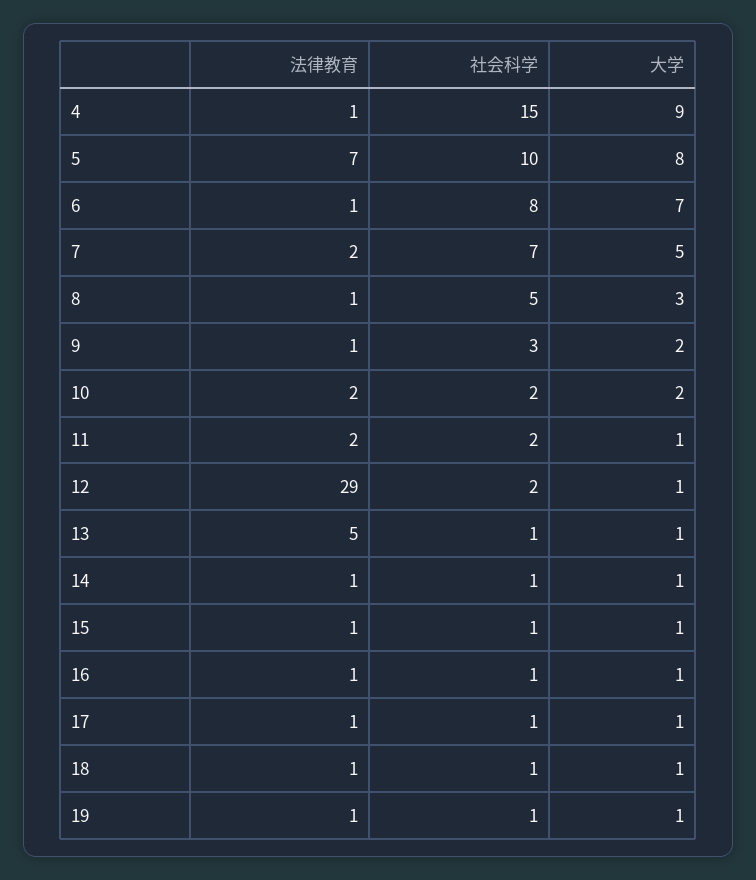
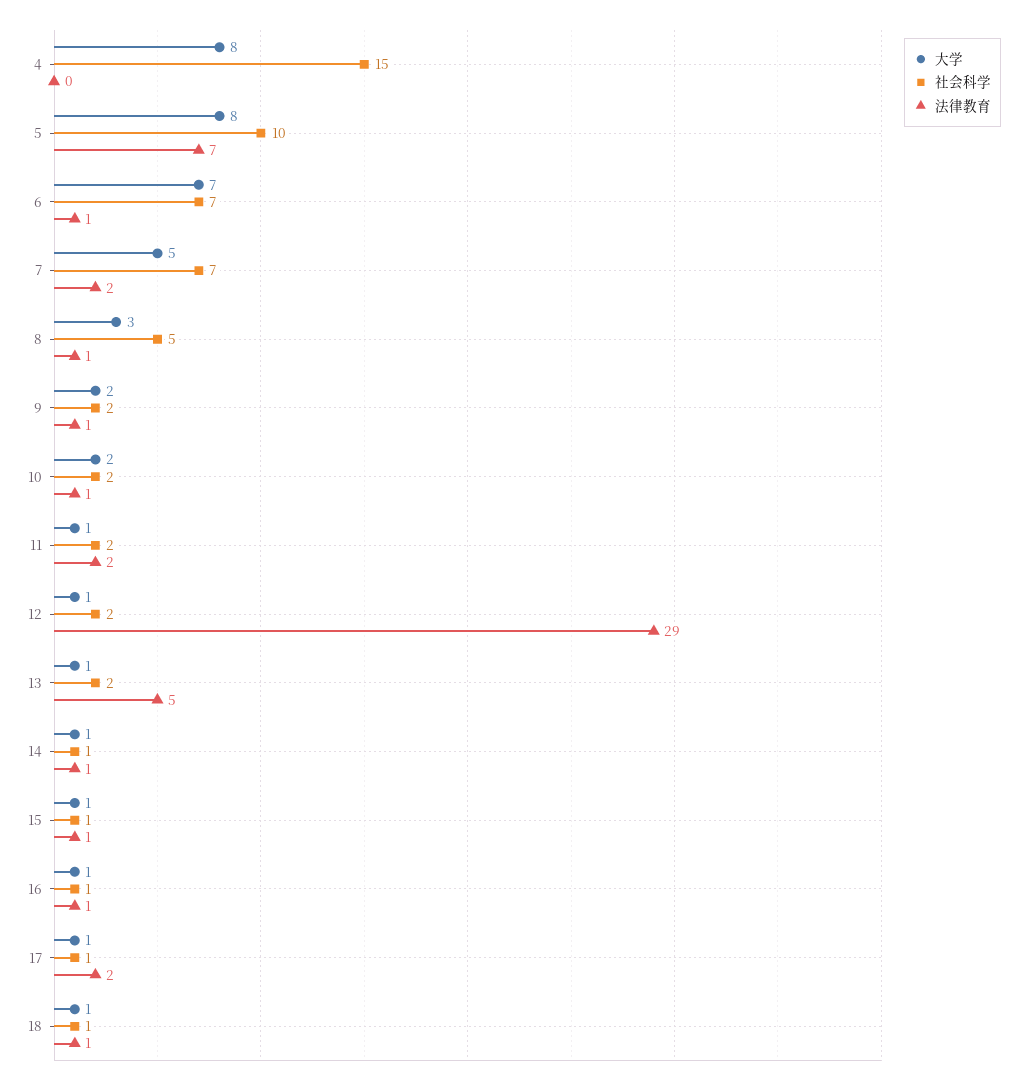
  {
    "法律教育": {
-     "4": 1,
+     "4": 0,
      "5": 7,
      "6": 1,
      "7": 2,
      "8": 1,
      "9": 1,
-     "10": 2,
+     "10": 1,
      "11": 2,
      "12": 29,
      "13": 5,
      "14": 1,
      "15": 1,
      "16": 1,
-     "17": 1,
+     "17": 2,
-     "18": 1,
+     "18": 1
-     "19": 1
    },
    "社会科学": {
      "4": 15,
      "5": 10,
-     "6": 8,
+     "6": 7,
      "7": 7,
      "8": 5,
-     "9": 3,
+     "9": 2,
      "10": 2,
      "11": 2,
      "12": 2,
-     "13": 1,
+     "13": 2,
      "14": 1,
      "15": 1,
      "16": 1,
      "17": 1,
-     "18": 1,
+     "18": 1
-     "19": 1
    },
    "大学": {
-     "4": 9,
+     "4": 8,
      "5": 8,
      "6": 7,
      "7": 5,
      "8": 3,
      "9": 2,
      "10": 2,
      "11": 1,
      "12": 1,
      "13": 1,
      "14": 1,
      "15": 1,
      "16": 1,
      "17": 1,
-     "18": 1,
+     "18": 1
-     "19": 1
    }
  }

